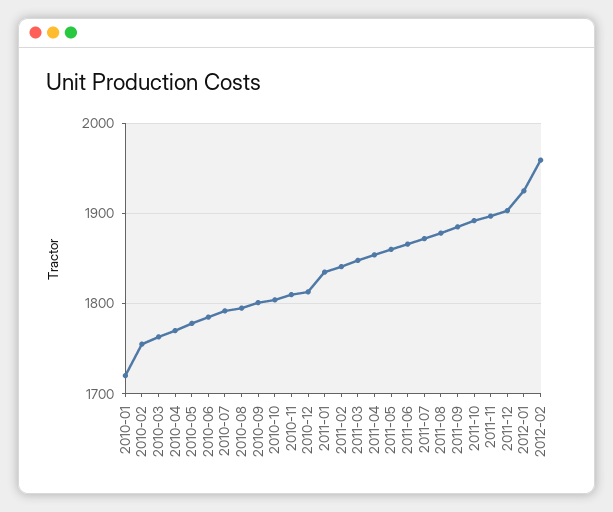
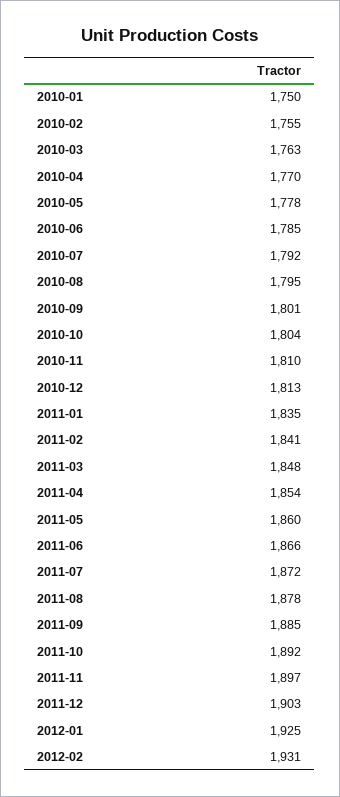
  {
-   "2010-01": 1720,
+   "2010-01": 1750,
    "2010-02": 1755,
    "2010-03": 1763,
    "2010-04": 1770,
    "2010-05": 1778,
    "2010-06": 1785,
    "2010-07": 1792,
    "2010-08": 1795,
    "2010-09": 1801,
    "2010-10": 1804,
    "2010-11": 1810,
    "2010-12": 1813,
    "2011-01": 1835,
    "2011-02": 1841,
    "2011-03": 1848,
    "2011-04": 1854,
    "2011-05": 1860,
    "2011-06": 1866,
    "2011-07": 1872,
    "2011-08": 1878,
    "2011-09": 1885,
    "2011-10": 1892,
    "2011-11": 1897,
    "2011-12": 1903,
    "2012-01": 1925,
-   "2012-02": 1960
+   "2012-02": 1931
  }

